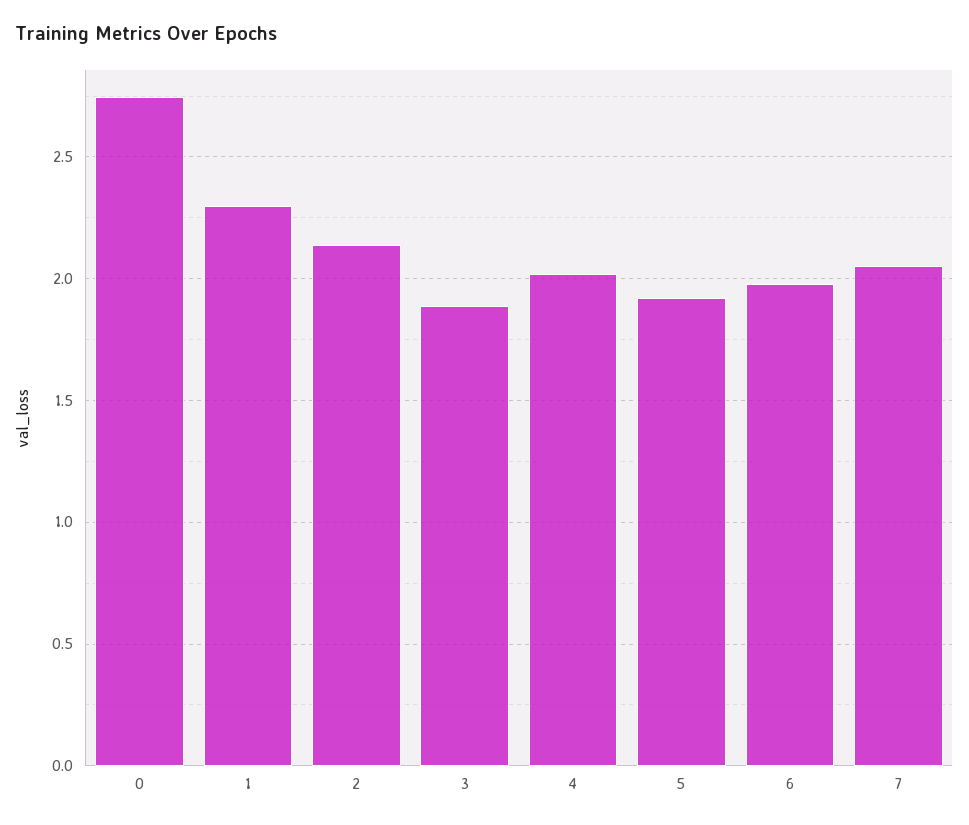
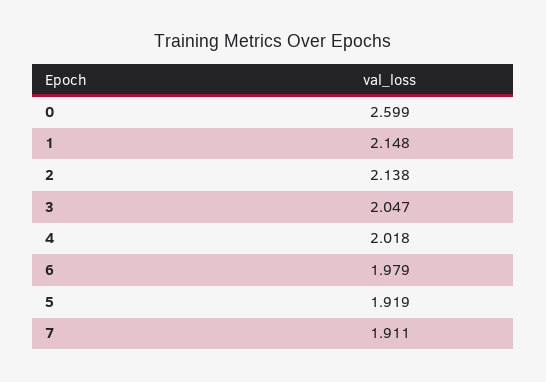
  {
-   "0": 2.75,
+   "0": 2.599,
-   "1": 2.3,
+   "1": 2.148,
    "2": 2.138,
-   "3": 1.9,
+   "3": 2.047,
    "4": 2.018,
    "5": 1.919,
    "6": 1.979,
-   "7": 2.05
+   "7": 1.911
  }

